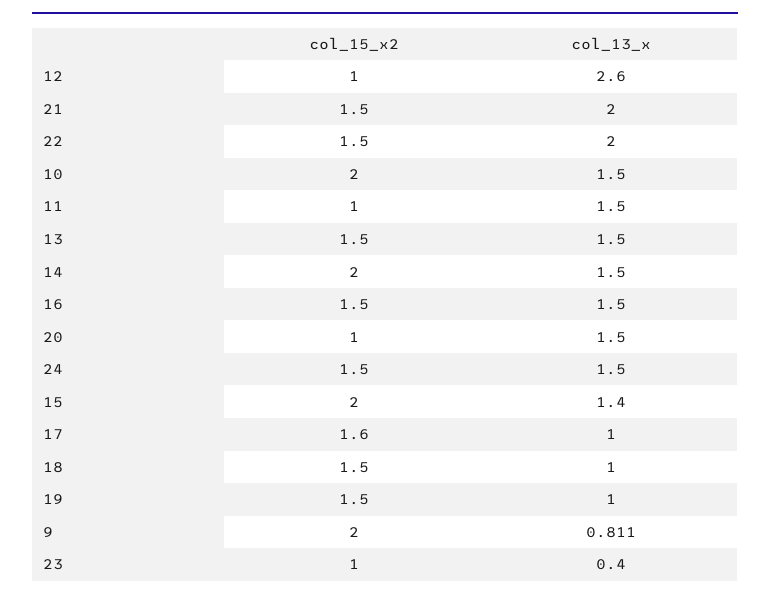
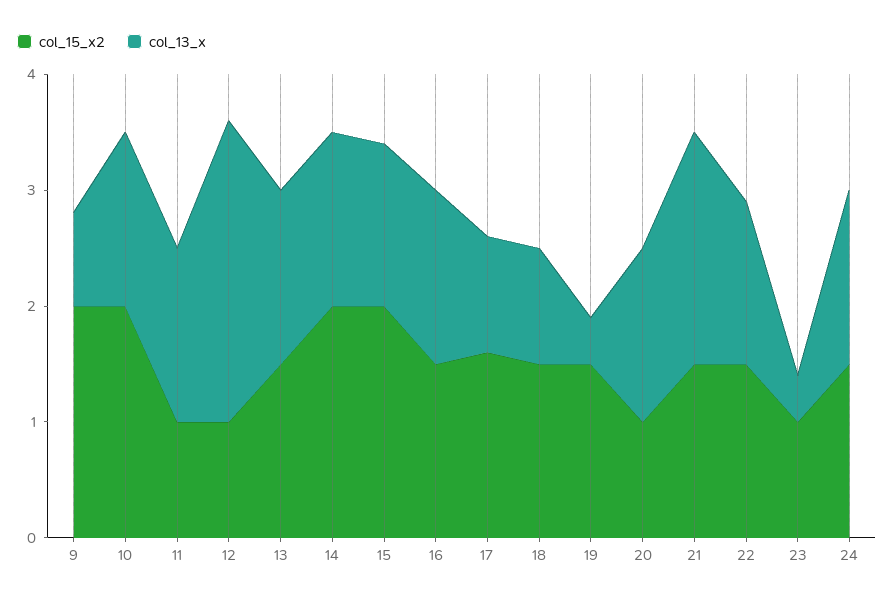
  {
    "col_15_x2": {
      "12": 1,
      "21": 1.5,
      "22": 1.5,
      "10": 2,
      "11": 1,
      "13": 1.5,
      "14": 2,
      "16": 1.5,
      "20": 1,
      "24": 1.5,
      "15": 2,
      "17": 1.6,
      "18": 1.5,
      "19": 1.5,
      "9": 2,
      "23": 1
    },
    "col_13_x": {
      "12": 2.6,
      "21": 2,
-     "22": 2,
+     "22": 1.4,
      "10": 1.5,
      "11": 1.5,
      "13": 1.5,
      "14": 1.5,
      "16": 1.5,
      "20": 1.5,
      "24": 1.5,
      "15": 1.4,
      "17": 1,
      "18": 1,
-     "19": 1,
+     "19": 0.4,
      "9": 0.811,
      "23": 0.4
    }
  }

